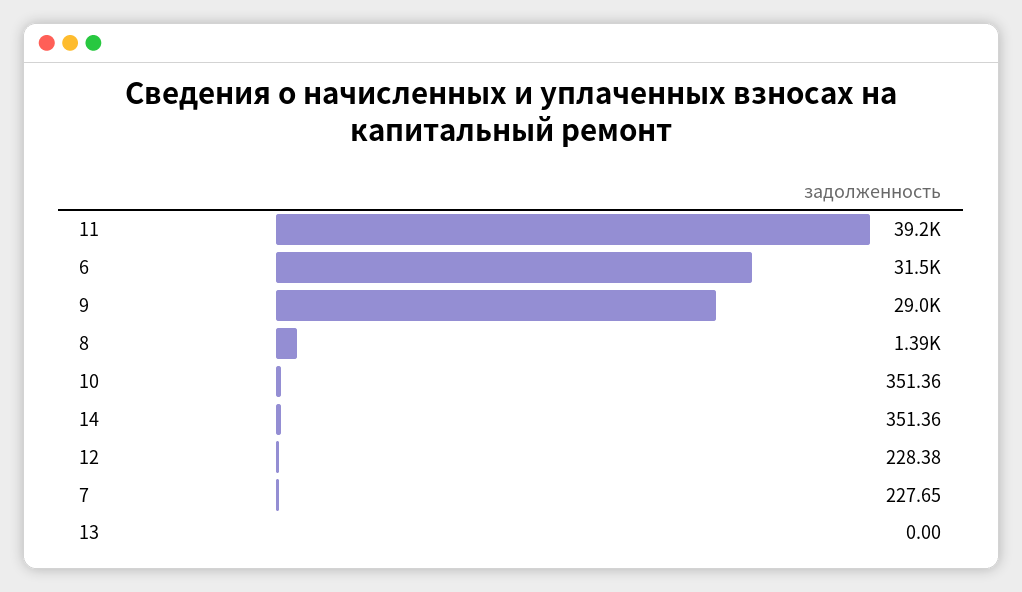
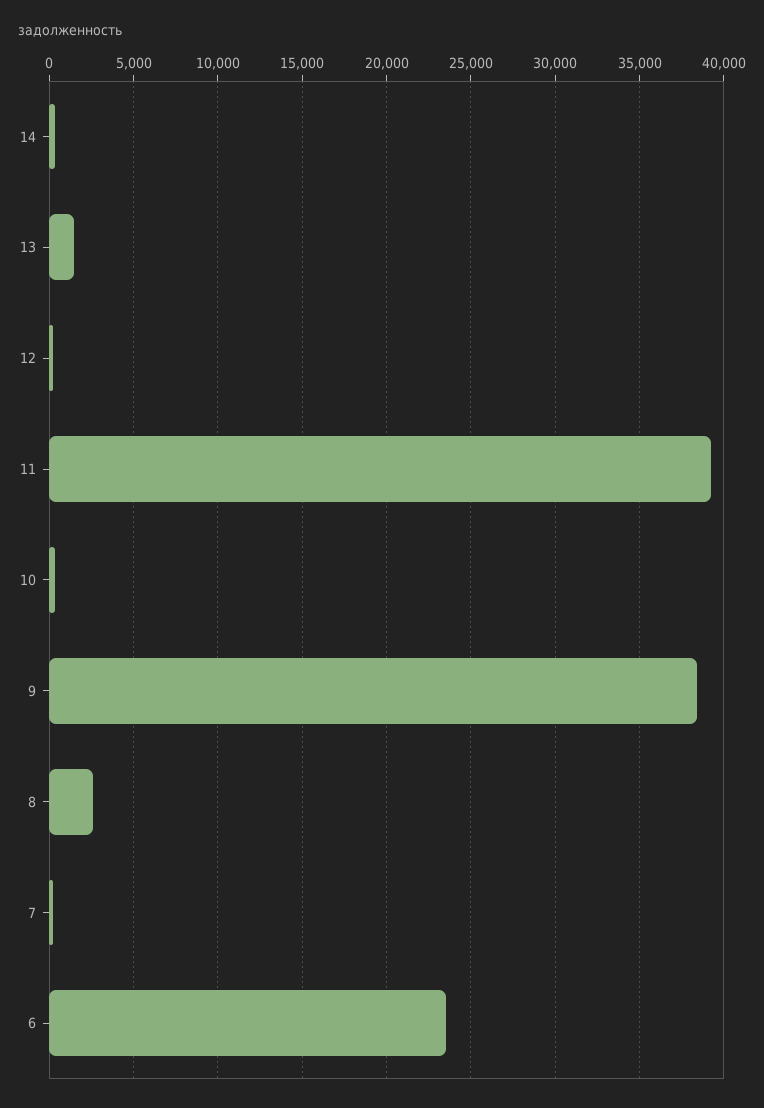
  {
    "11": 39200,
-   "6": 31500,
+   "6": 23500,
-   "9": 29000,
+   "9": 38500,
-   "8": 1390,
+   "8": 2500,
    "10": 351.36,
    "14": 351.36,
    "12": 228.38,
    "7": 227.65,
-   "13": 0
+   "13": 1500
  }

